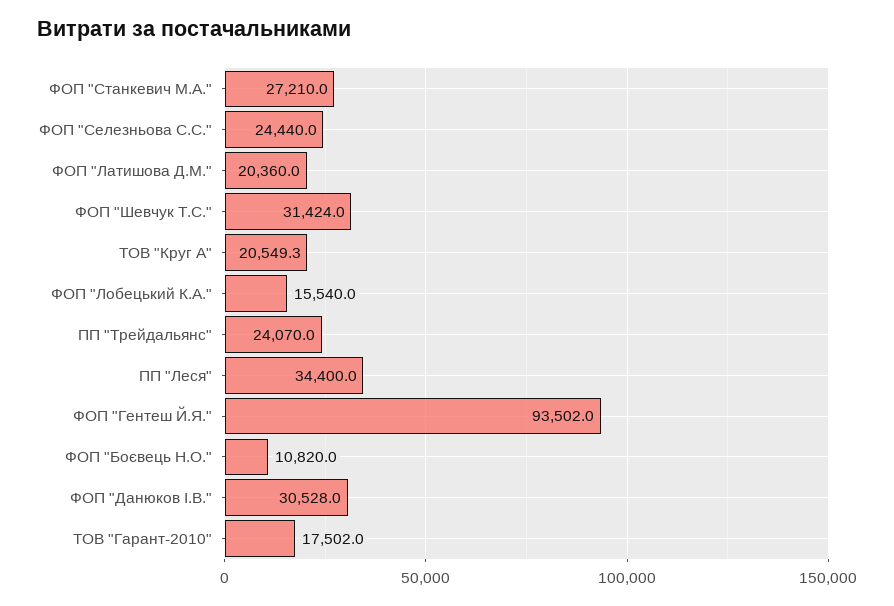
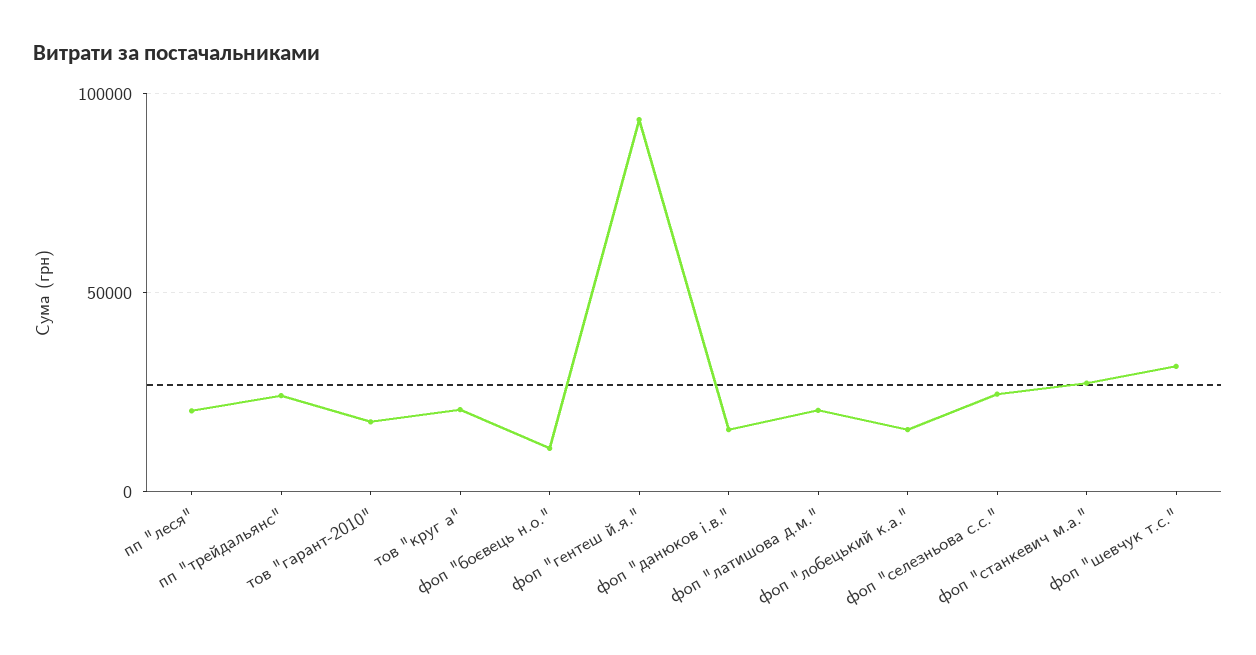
  {
    "ФОП \"Станкевич М.А.\"": 27210,
    "ФОП \"Селезньова С.С.\"": 24440,
    "ФОП \"Латишова Д.М.\"": 20360,
    "ФОП \"Шевчук Т.С.\"": 31424,
    "ТОВ \"Круг А\"": 20549.3,
    "ФОП \"Лобецький К.А.\"": 15540,
    "ПП \"Трейдальянс\"": 24070,
-   "ПП \"Леся\"": 34400,
+   "ПП \"Леся\"": 20000,
    "ФОП \"Гентеш Й.Я.\"": 93502,
    "ФОП \"Боєвець Н.О.\"": 10820,
-   "ФОП \"Данюков I.В.\"": 30528,
+   "ФОП \"Данюков I.В.\"": 15000,
    "ТОВ \"Гарант-2010\"": 17502
  }

